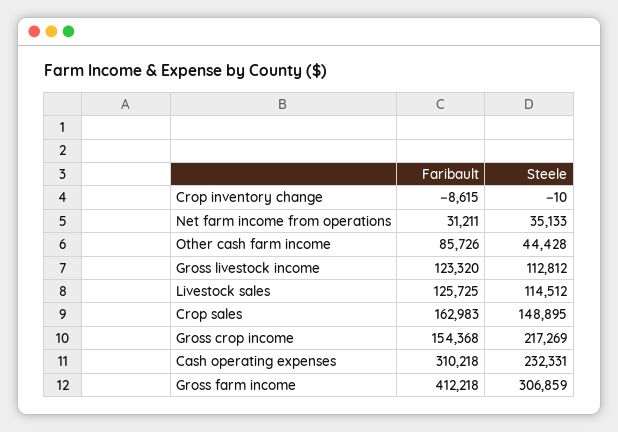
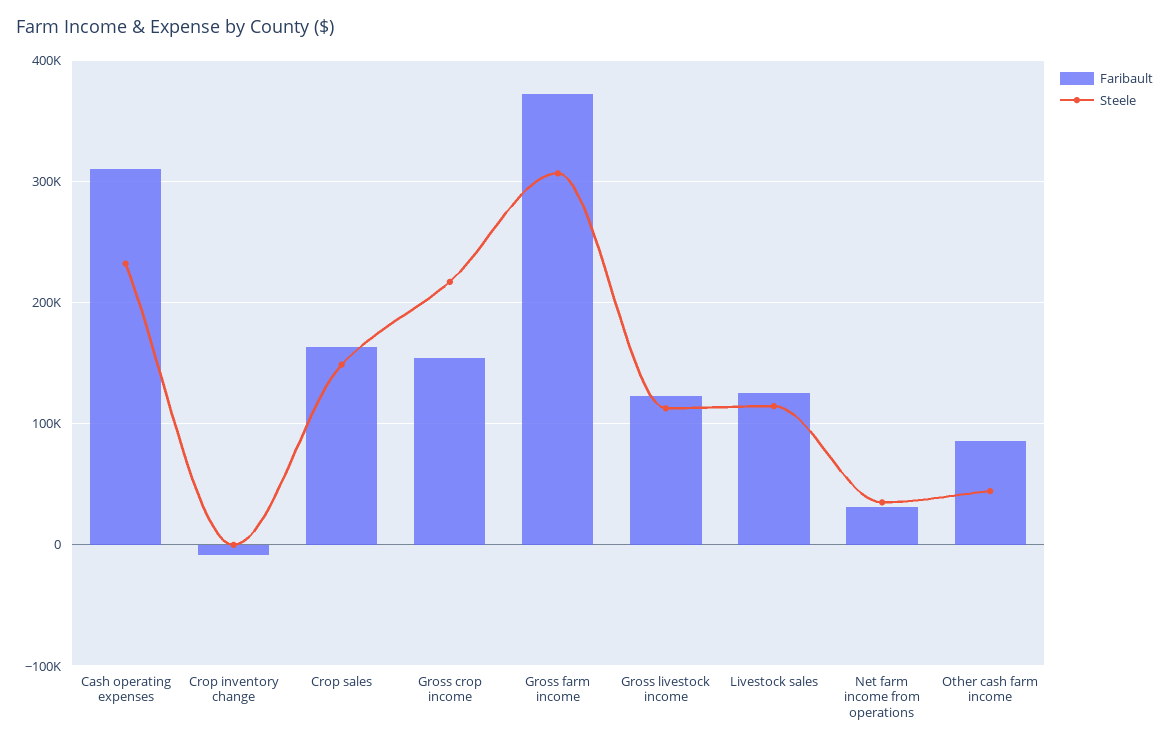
  {
    "Faribault": {
      "Crop inventory change": -8615,
      "Net farm income from operations": 31211,
      "Other cash farm income": 85726,
      "Gross livestock income": 123320,
      "Livestock sales": 125725,
      "Crop sales": 162983,
      "Gross crop income": 154368,
      "Cash operating expenses": 310218,
-     "Gross farm income": 412218
+     "Gross farm income": 370000
    },
    "Steele": {
      "Crop inventory change": -10,
      "Net farm income from operations": 35133,
      "Other cash farm income": 44428,
      "Gross livestock income": 112812,
      "Livestock sales": 114512,
      "Crop sales": 148895,
      "Gross crop income": 217269,
      "Cash operating expenses": 232331,
      "Gross farm income": 306859
    }
  }

